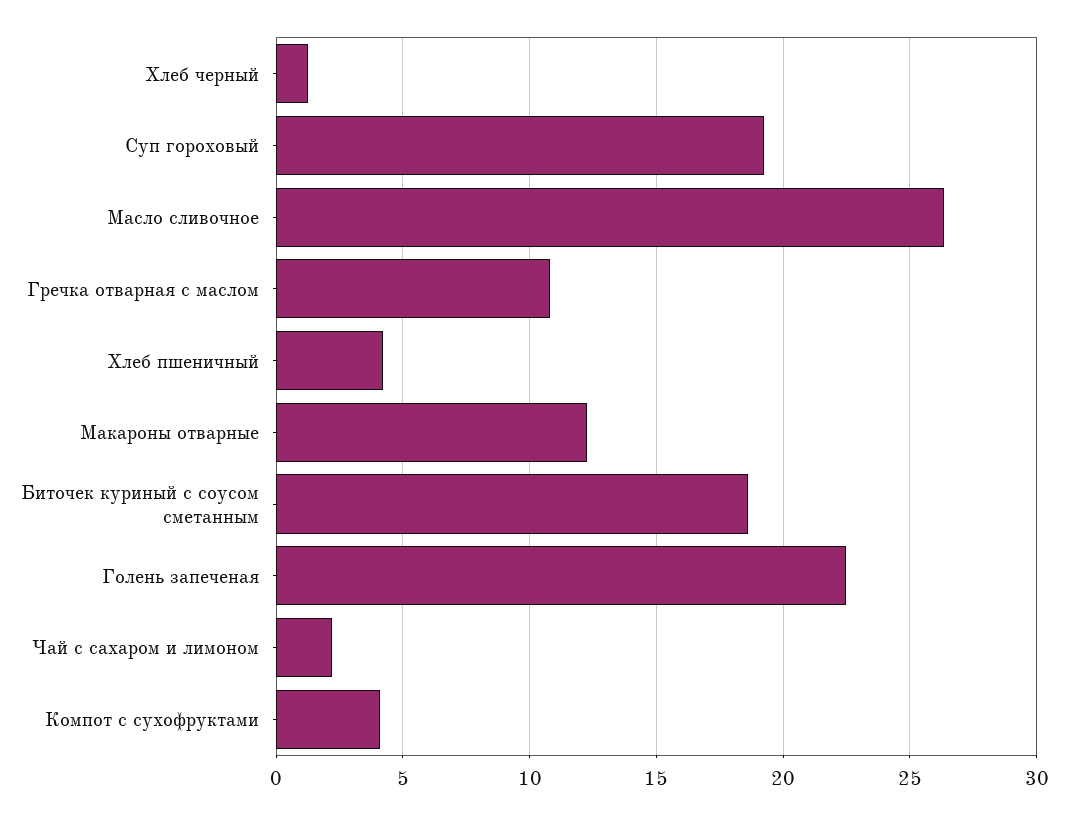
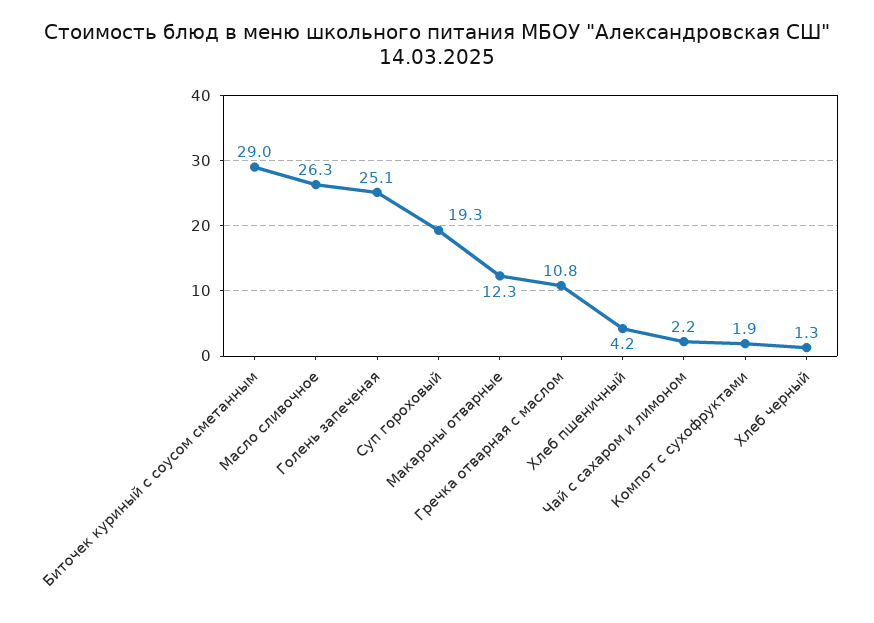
  {
    "Хлеб черный": 1.3,
    "Суп гороховый": 19.3,
    "Масло сливочное": 26.3,
    "Гречка отварная с маслом": 10.8,
    "Хлеб пшеничный": 4.2,
    "Макароны отварные": 12.3,
-   "Биточек куриный с соусом сметанным": 18.5,
+   "Биточек куриный с соусом сметанным": 29,
-   "Голень запеченая": 22.5,
+   "Голень запеченая": 25.1,
    "Чай с сахаром и лимоном": 2.2,
-   "Компот с сухофруктами": 4
+   "Компот с сухофруктами": 1.9
  }

